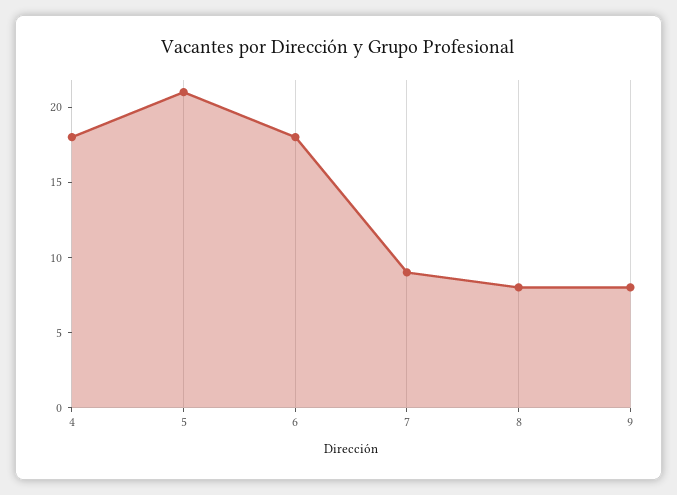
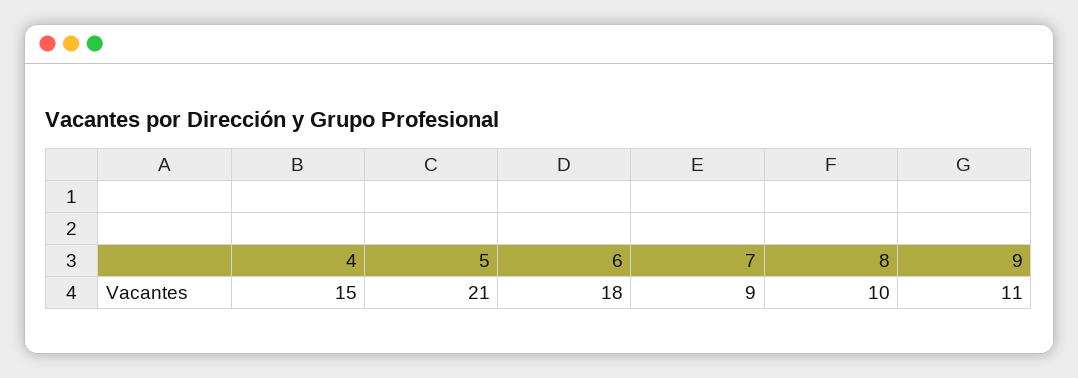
  {
-   "4": 18,
+   "4": 15,
    "5": 21,
    "6": 18,
    "7": 9,
-   "8": 8,
+   "8": 10,
-   "9": 8
+   "9": 11
  }

